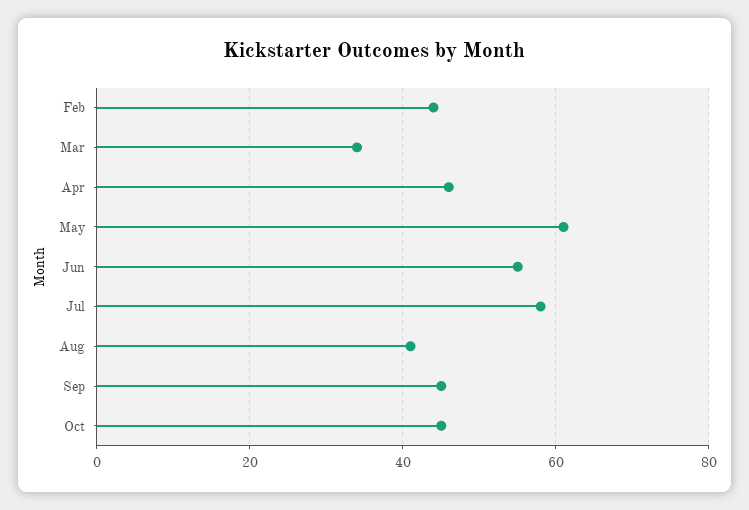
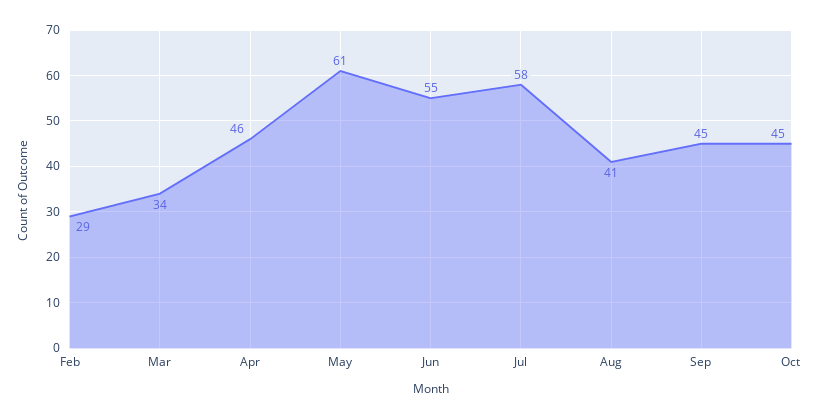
  {
-   "Feb": 45,
+   "Feb": 29,
    "Mar": 34,
    "Apr": 46,
    "May": 61,
    "Jun": 55,
    "Jul": 58,
    "Aug": 41,
    "Sep": 45,
    "Oct": 45
  }

